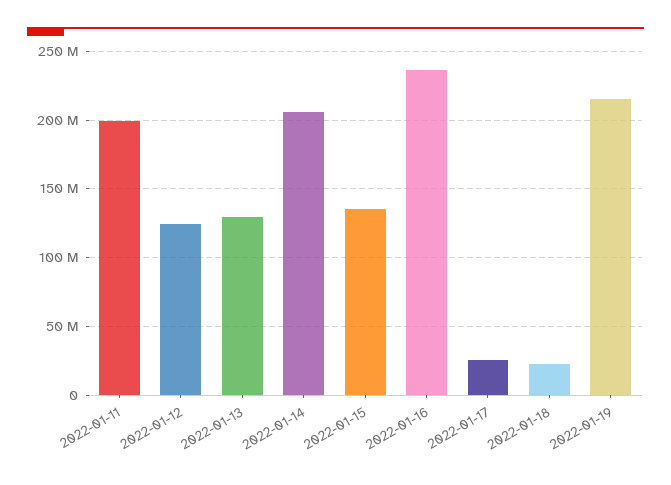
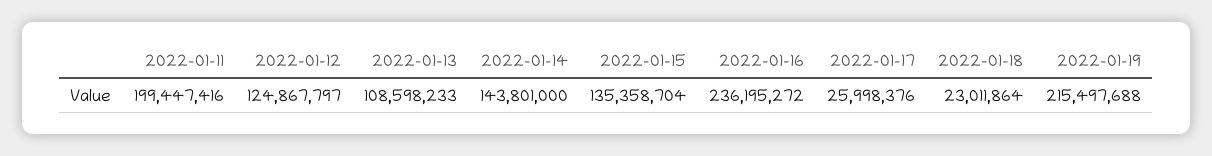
  {
    "2022-01-11": 199447416,
    "2022-01-12": 124867797,
-   "2022-01-13": 130000000,
+   "2022-01-13": 108598233,
-   "2022-01-14": 205000000,
+   "2022-01-14": 143801000,
    "2022-01-15": 135358704,
    "2022-01-16": 236195272,
    "2022-01-17": 25998376,
    "2022-01-18": 23011864,
    "2022-01-19": 215497688
  }

